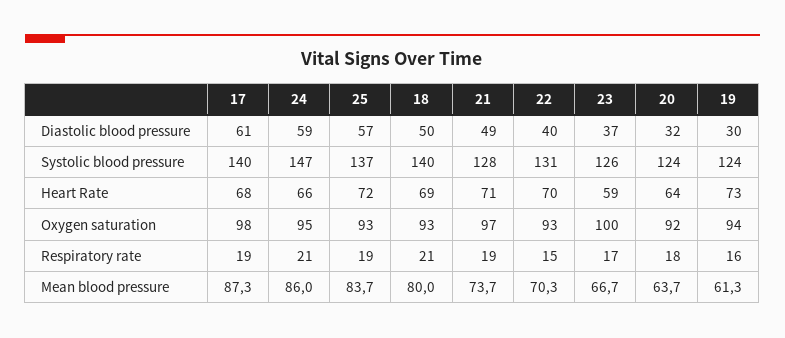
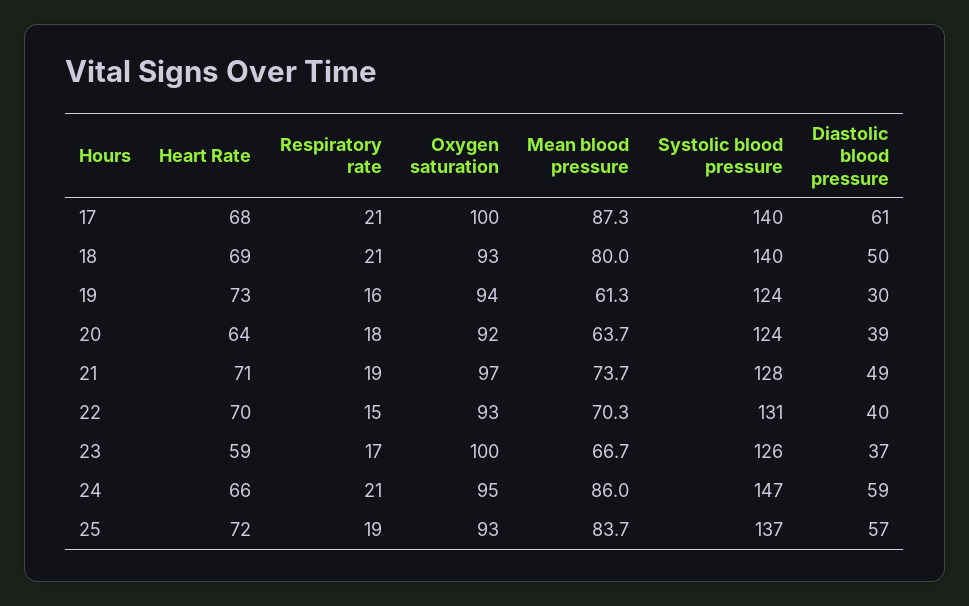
  {
    "17": {
      "Diastolic blood pressure": 61,
      "Systolic blood pressure": 140,
      "Heart Rate": 68,
-     "Oxygen saturation": 98,
+     "Oxygen saturation": 100,
-     "Respiratory rate": 19,
+     "Respiratory rate": 21,
      "Mean blood pressure": 87.3
    },
    "24": {
      "Diastolic blood pressure": 59,
      "Systolic blood pressure": 147,
      "Heart Rate": 66,
      "Oxygen saturation": 95,
      "Respiratory rate": 21,
      "Mean blood pressure": 86
    },
    "25": {
      "Diastolic blood pressure": 57,
      "Systolic blood pressure": 137,
      "Heart Rate": 72,
      "Oxygen saturation": 93,
      "Respiratory rate": 19,
      "Mean blood pressure": 83.7
    },
    "18": {
      "Diastolic blood pressure": 50,
      "Systolic blood pressure": 140,
      "Heart Rate": 69,
      "Oxygen saturation": 93,
      "Respiratory rate": 21,
      "Mean blood pressure": 80
    },
    "21": {
      "Diastolic blood pressure": 49,
      "Systolic blood pressure": 128,
      "Heart Rate": 71,
      "Oxygen saturation": 97,
      "Respiratory rate": 19,
      "Mean blood pressure": 73.7
    },
    "22": {
      "Diastolic blood pressure": 40,
      "Systolic blood pressure": 131,
      "Heart Rate": 70,
      "Oxygen saturation": 93,
      "Respiratory rate": 15,
      "Mean blood pressure": 70.3
    },
    "23": {
      "Diastolic blood pressure": 37,
      "Systolic blood pressure": 126,
      "Heart Rate": 59,
      "Oxygen saturation": 100,
      "Respiratory rate": 17,
      "Mean blood pressure": 66.7
    },
    "20": {
-     "Diastolic blood pressure": 32,
+     "Diastolic blood pressure": 39,
      "Systolic blood pressure": 124,
      "Heart Rate": 64,
      "Oxygen saturation": 92,
      "Respiratory rate": 18,
      "Mean blood pressure": 63.7
    },
    "19": {
      "Diastolic blood pressure": 30,
      "Systolic blood pressure": 124,
      "Heart Rate": 73,
      "Oxygen saturation": 94,
      "Respiratory rate": 16,
      "Mean blood pressure": 61.3
    }
  }

